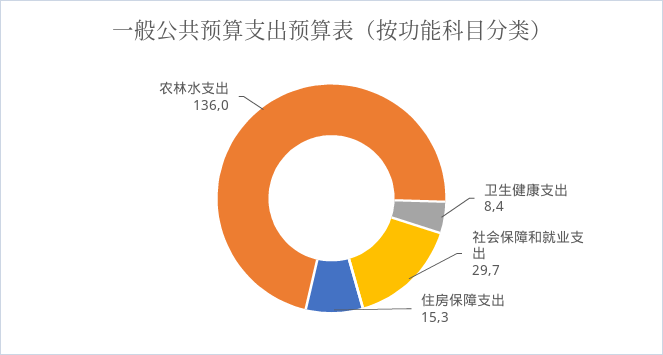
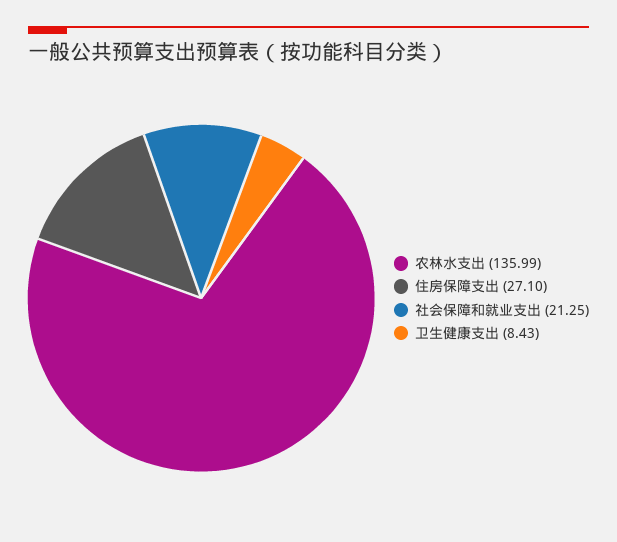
  {
    "卫生健康支出": 8.43,
-   "社会保障和就业支出": 29.7,
+   "社会保障和就业支出": 21.25,
-   "住房保障支出": 15.3,
+   "住房保障支出": 27.1,
    "农林水支出": 135.99
  }

